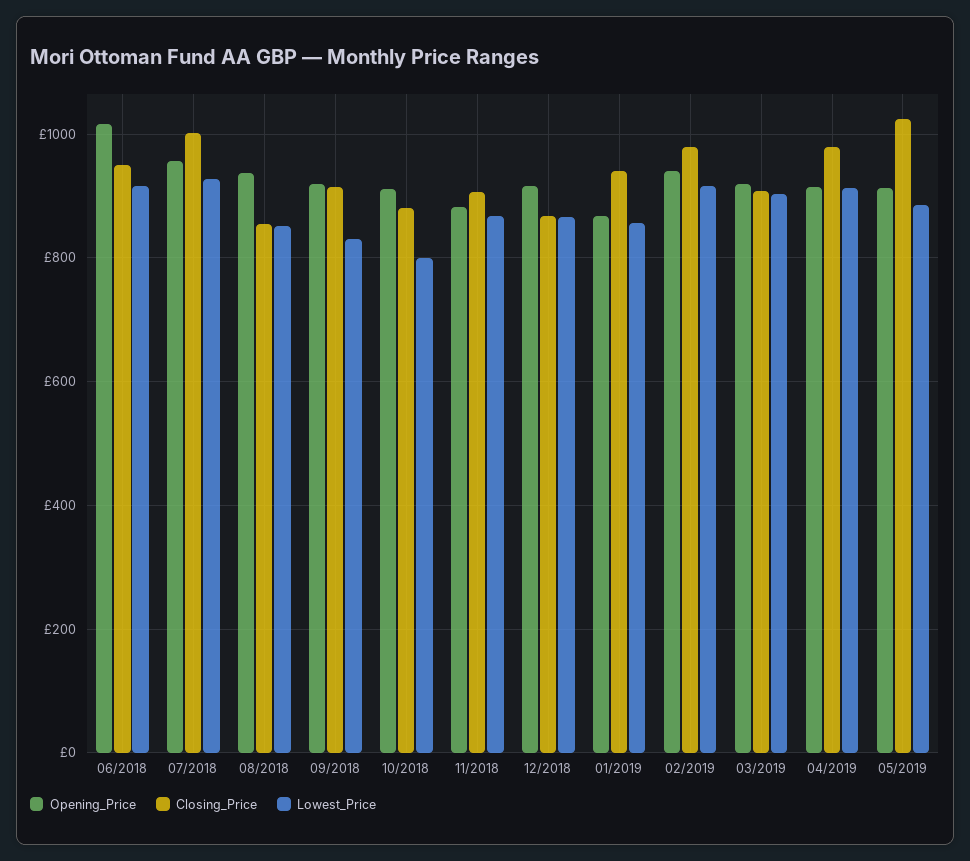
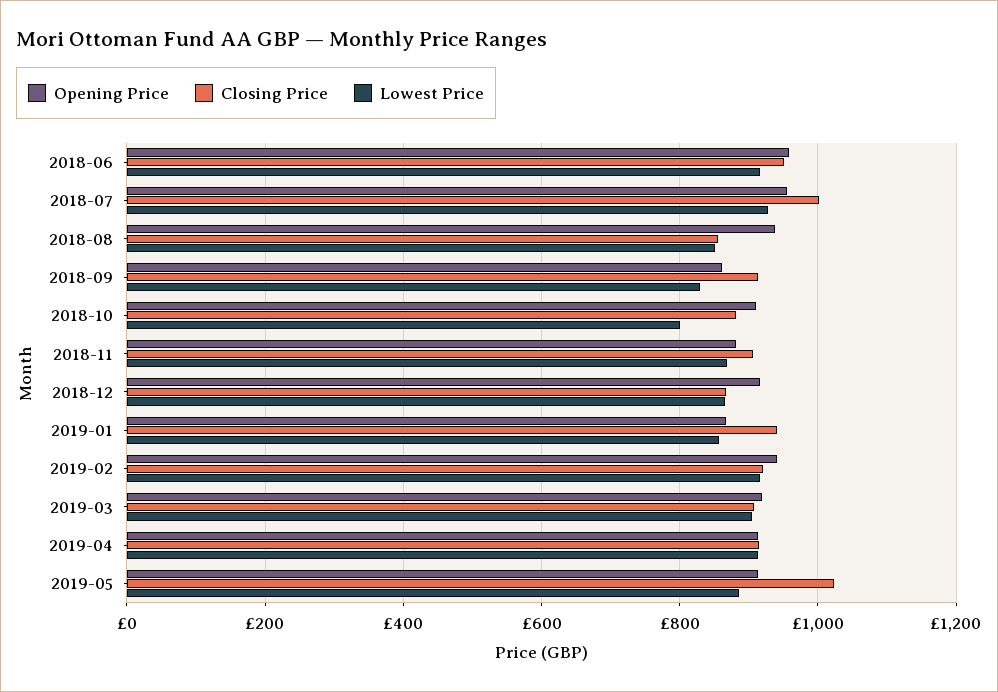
  {
    "Opening_Price": {
-     "06/2018": 1020,
+     "06/2018": 960,
      "07/2018": 960,
      "08/2018": 940,
-     "09/2018": 920,
+     "09/2018": 860,
      "10/2018": 920,
      "11/2018": 880,
      "12/2018": 920,
      "01/2019": 860,
      "02/2019": 940,
      "03/2019": 920,
      "04/2019": 920,
      "05/2019": 920
    },
    "Closing_Price": {
      "06/2018": 960,
      "07/2018": 1000,
      "08/2018": 860,
      "09/2018": 920,
      "10/2018": 880,
      "11/2018": 900,
      "12/2018": 860,
      "01/2019": 940,
-     "02/2019": 980,
+     "02/2019": 920,
      "03/2019": 900,
-     "04/2019": 980,
+     "04/2019": 920,
      "05/2019": 1020
    },
    "Lowest_Price": {
      "06/2018": 920,
      "07/2018": 920,
      "08/2018": 860,
      "09/2018": 840,
      "10/2018": 800,
      "11/2018": 860,
      "12/2018": 860,
      "01/2019": 860,
      "02/2019": 920,
      "03/2019": 900,
      "04/2019": 920,
      "05/2019": 880
    }
  }

